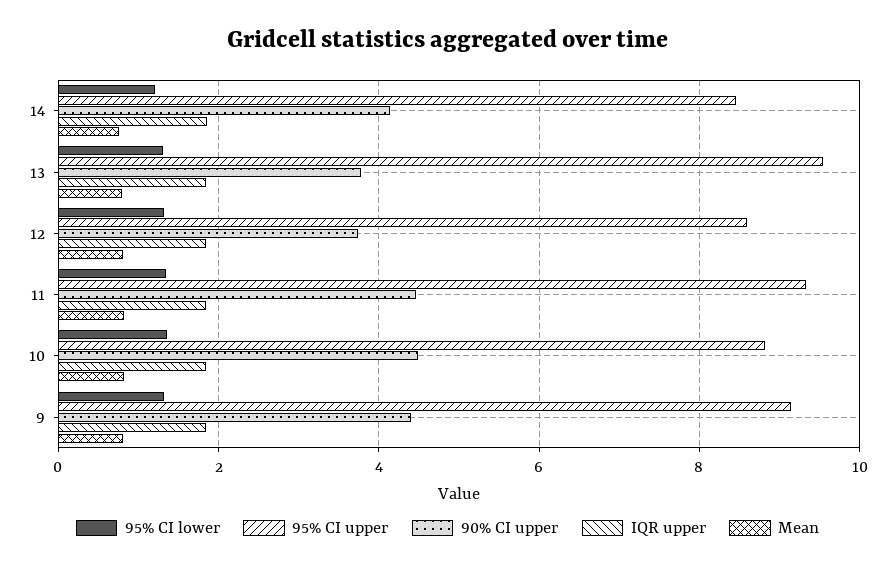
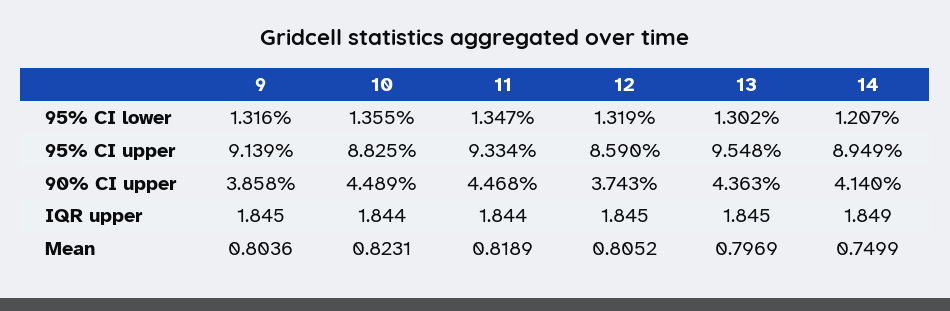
  {
    "95% CI lower": {
      "14": 1.207,
      "13": 1.302,
      "12": 1.319,
      "11": 1.347,
      "10": 1.355,
      "9": 1.316
    },
    "95% CI upper": {
-     "14": 8.4,
+     "14": 8.949,
      "13": 9.548,
      "12": 8.59,
      "11": 9.334,
      "10": 8.825,
      "9": 9.139
    },
    "90% CI upper": {
      "14": 4.14,
-     "13": 3.8,
+     "13": 4.363,
      "12": 3.743,
      "11": 4.468,
      "10": 4.489,
-     "9": 4.4
+     "9": 3.858
    },
    "IQR upper": {
      "14": 1.849,
      "13": 1.845,
      "12": 1.845,
      "11": 1.844,
      "10": 1.844,
      "9": 1.845
    },
    "Mean": {
      "14": 0.7499,
      "13": 0.7969,
      "12": 0.8052,
      "11": 0.8189,
      "10": 0.8231,
      "9": 0.8036
    }
  }

